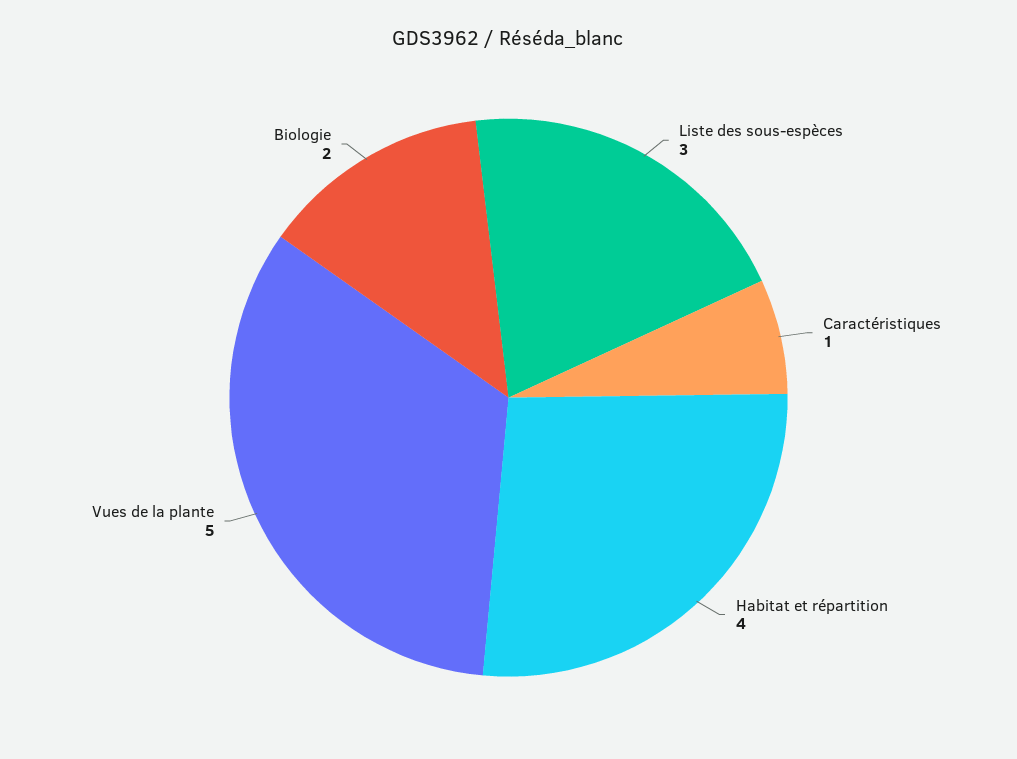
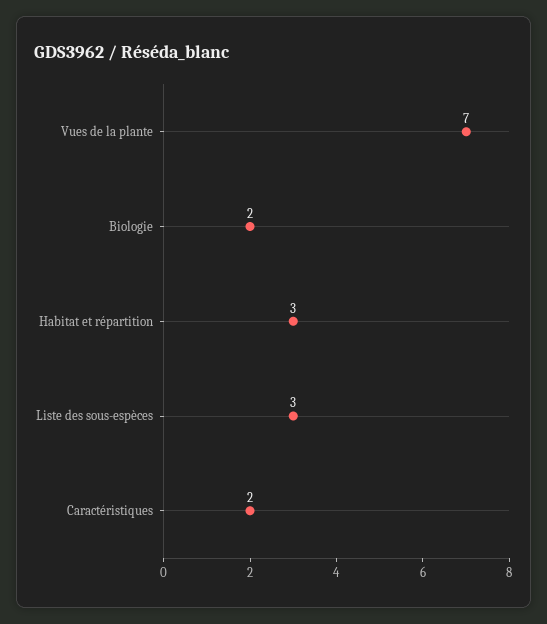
  {
    "Liste des sous-espèces": 3,
-   "Caractéristiques": 1,
+   "Caractéristiques": 2,
-   "Habitat et répartition": 4,
+   "Habitat et répartition": 3,
-   "Vues de la plante": 5,
+   "Vues de la plante": 7,
    "Biologie": 2
  }

